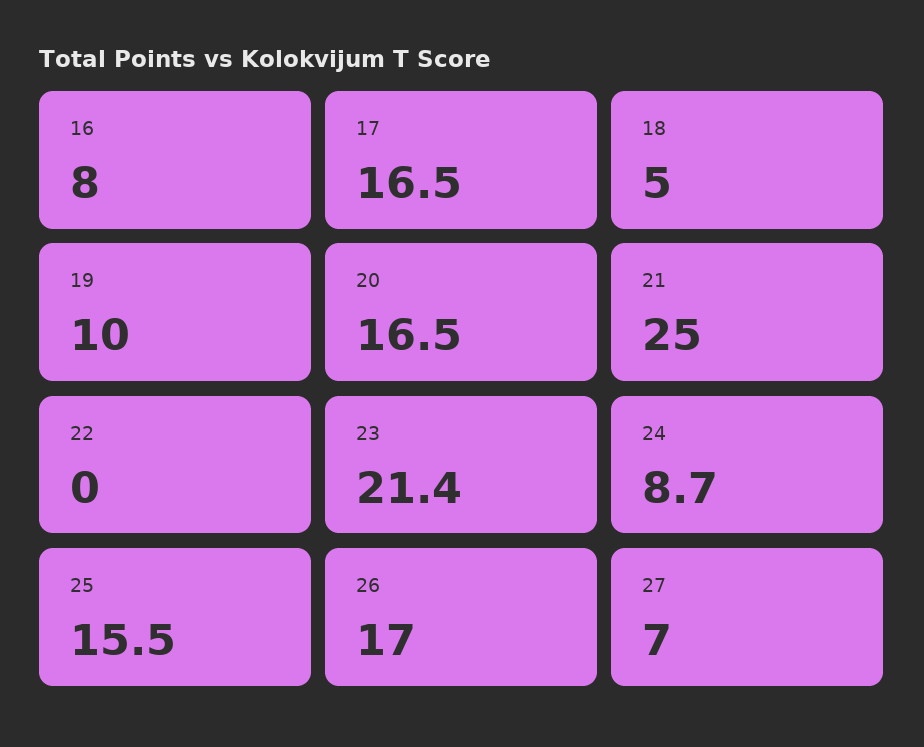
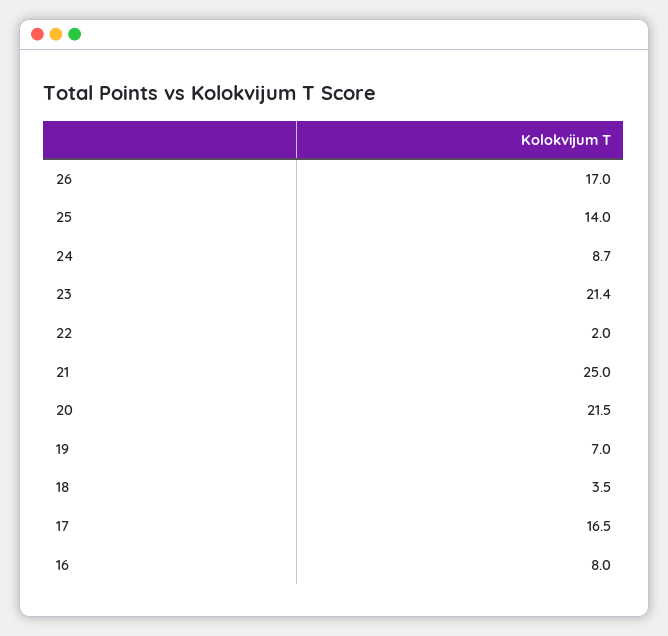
  {
    "16": 8,
    "17": 16.5,
-   "18": 5,
+   "18": 3.5,
-   "19": 10,
+   "19": 7,
-   "20": 16.5,
+   "20": 21.5,
    "21": 25,
-   "22": 0,
+   "22": 2,
    "23": 21.4,
    "24": 8.7,
-   "25": 15.5,
+   "25": 14,
-   "26": 17,
+   "26": 17
-   "27": 7
  }

